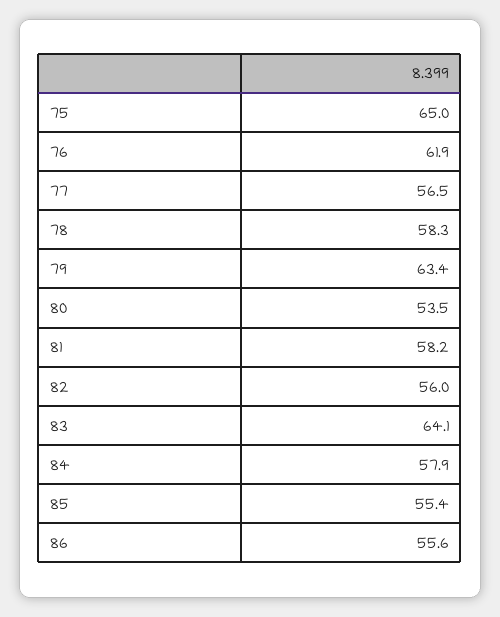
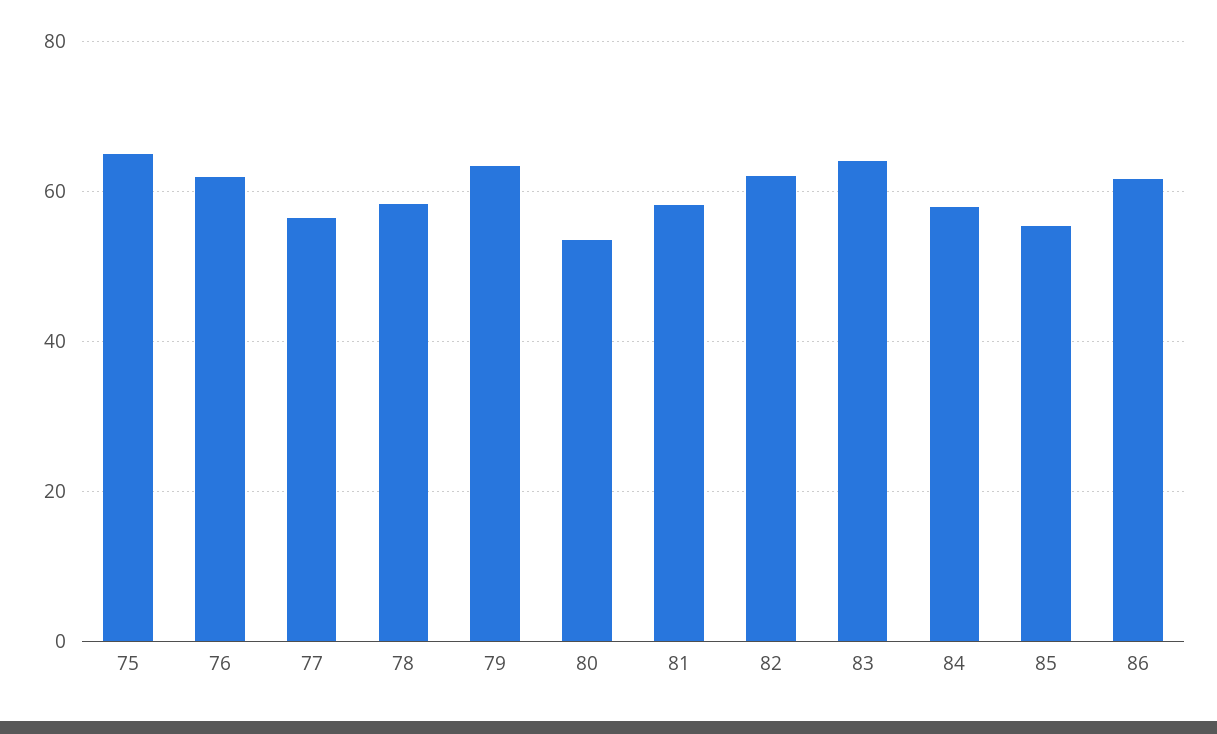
  {
    "75": 65,
    "76": 61.9,
    "77": 56.5,
    "78": 58.3,
    "79": 63.4,
    "80": 53.5,
    "81": 58.2,
-   "82": 56,
+   "82": 62,
    "83": 64.1,
    "84": 57.9,
    "85": 55.4,
-   "86": 55.6
+   "86": 62
  }

